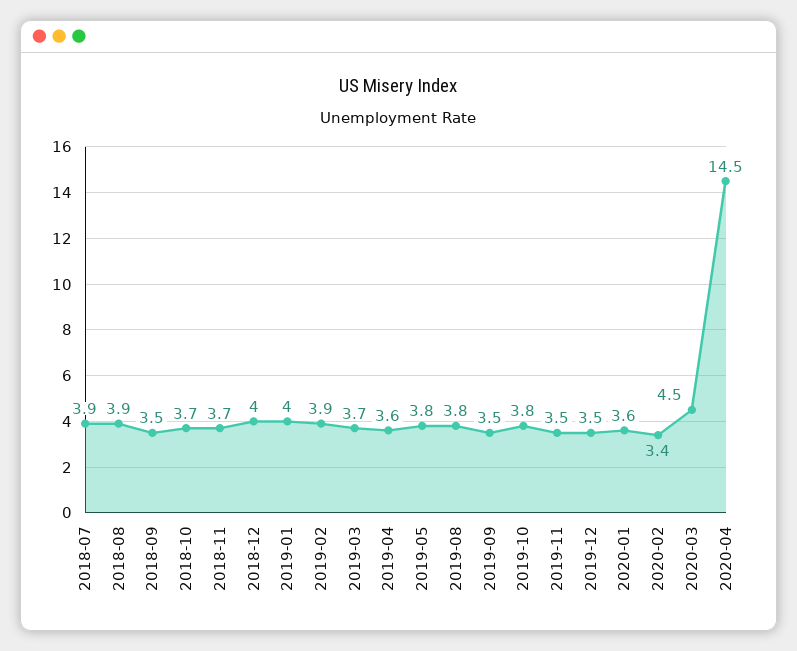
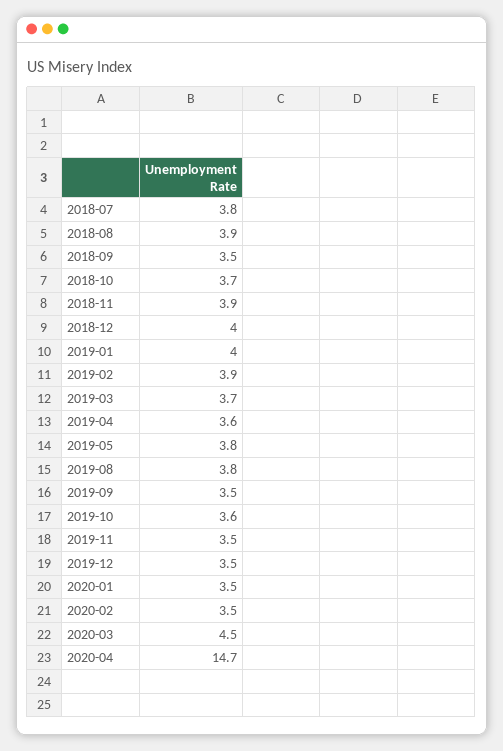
  {
-   "2018-07": 3.9,
+   "2018-07": 3.8,
    "2018-08": 3.9,
    "2018-09": 3.5,
    "2018-10": 3.7,
-   "2018-11": 3.7,
+   "2018-11": 3.9,
    "2018-12": 4,
    "2019-01": 4,
    "2019-02": 3.9,
    "2019-03": 3.7,
    "2019-04": 3.6,
    "2019-05": 3.8,
    "2019-08": 3.8,
    "2019-09": 3.5,
-   "2019-10": 3.8,
+   "2019-10": 3.6,
    "2019-11": 3.5,
    "2019-12": 3.5,
-   "2020-01": 3.6,
+   "2020-01": 3.5,
-   "2020-02": 3.4,
+   "2020-02": 3.5,
    "2020-03": 4.5,
-   "2020-04": 14.5
+   "2020-04": 14.7
  }

